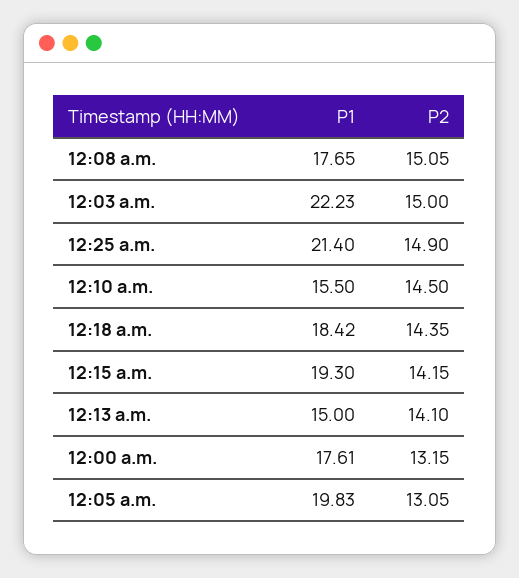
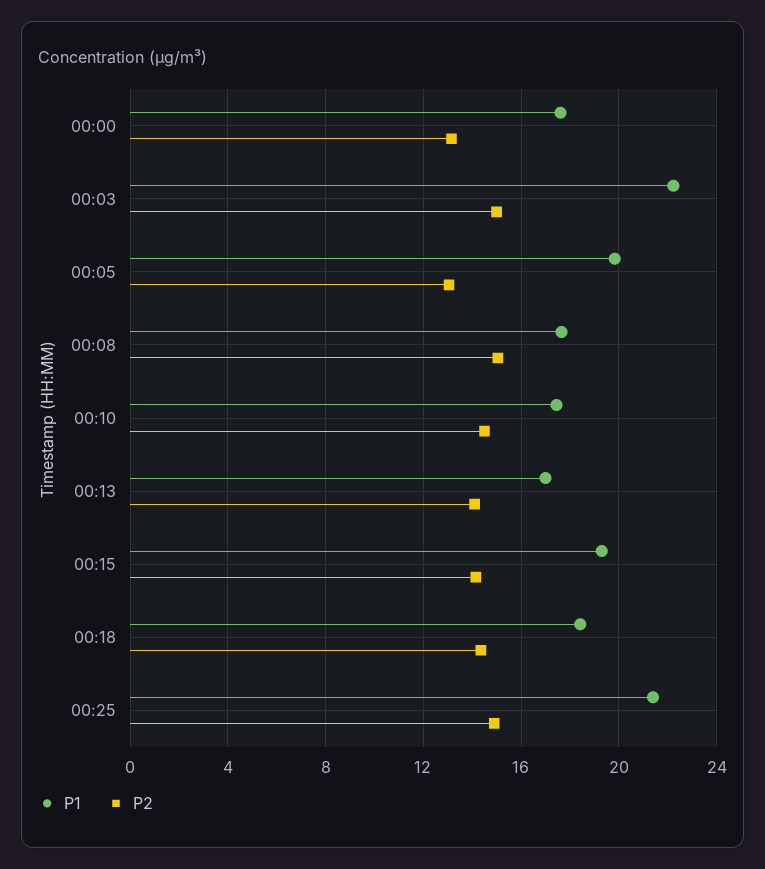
  {
    "P1": {
      "12:08 a.m.": 17.65,
      "12:03 a.m.": 22.23,
      "12:25 a.m.": 21.4,
-     "12:10 a.m.": 15.5,
+     "12:10 a.m.": 17.5,
      "12:18 a.m.": 18.42,
      "12:15 a.m.": 19.3,
-     "12:13 a.m.": 15,
+     "12:13 a.m.": 17,
      "12:00 a.m.": 17.61,
      "12:05 a.m.": 19.83
    },
    "P2": {
      "12:08 a.m.": 15.05,
      "12:03 a.m.": 15,
      "12:25 a.m.": 14.9,
      "12:10 a.m.": 14.5,
      "12:18 a.m.": 14.35,
      "12:15 a.m.": 14.15,
      "12:13 a.m.": 14.1,
      "12:00 a.m.": 13.15,
      "12:05 a.m.": 13.05
    }
  }

